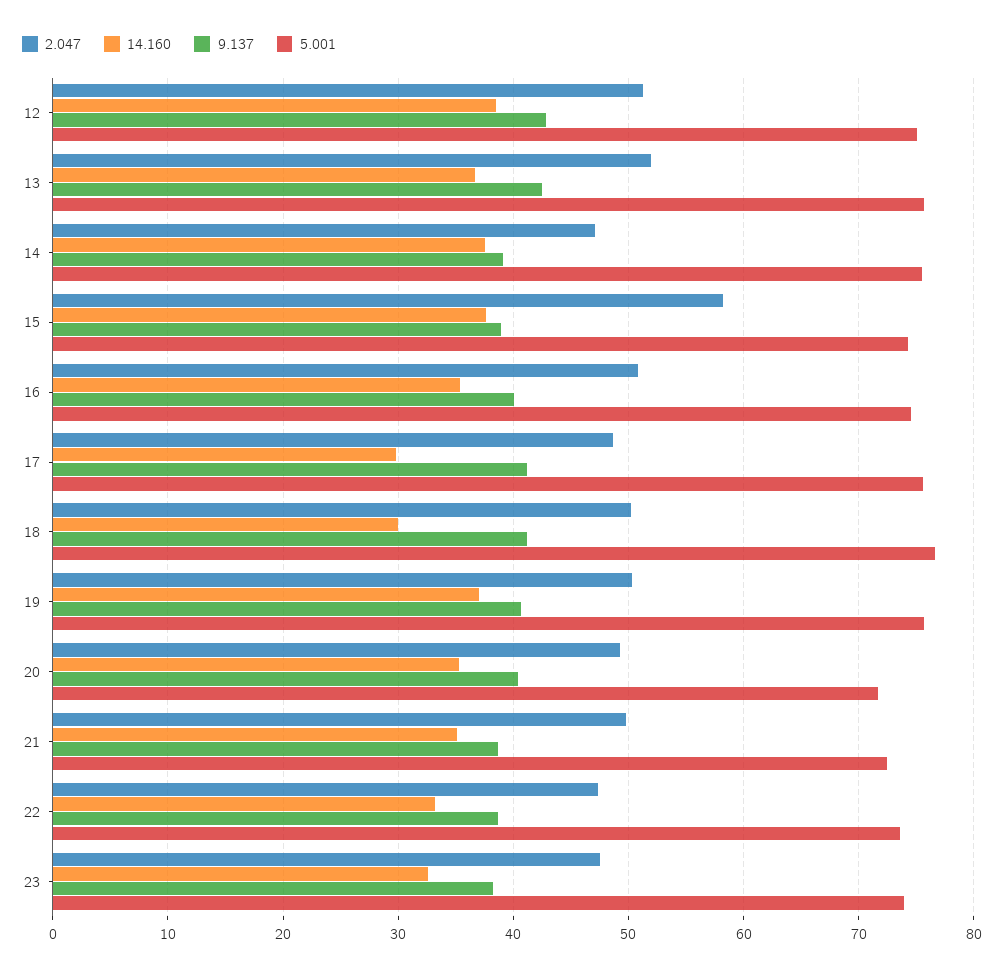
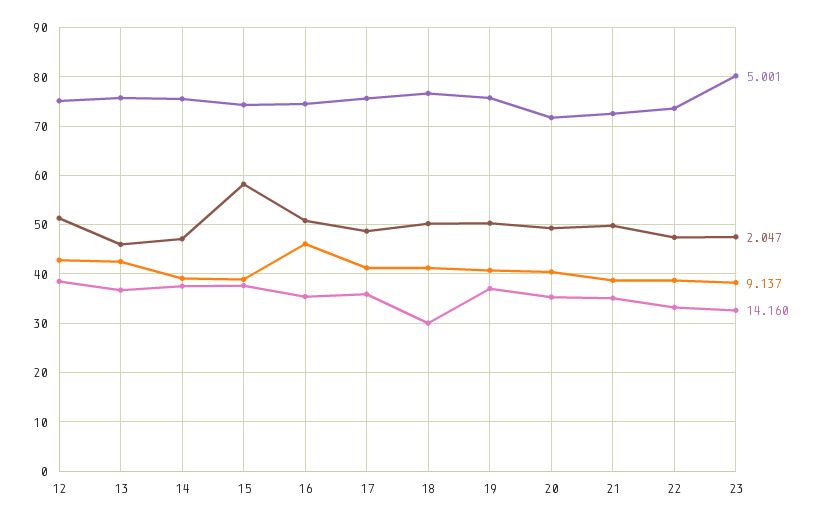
  {
    "2.047": {
      "12": 51,
-     "13": 52,
+     "13": 46,
      "14": 47,
      "15": 58,
      "16": 51,
      "17": 49,
      "18": 50,
      "19": 50,
      "20": 49,
      "21": 50,
      "22": 47,
      "23": 48
    },
    "14.160": {
      "12": 39,
      "13": 37,
      "14": 38,
      "15": 38,
      "16": 35,
-     "17": 30,
+     "17": 36,
      "18": 30,
      "19": 37,
      "20": 35,
      "21": 35,
      "22": 33,
      "23": 33
    },
    "9.137": {
      "12": 43,
      "13": 43,
      "14": 39,
      "15": 39,
-     "16": 40,
+     "16": 46,
      "17": 41,
      "18": 41,
      "19": 41,
      "20": 40,
      "21": 39,
      "22": 39,
      "23": 38
    },
    "5.001": {
      "12": 75,
      "13": 76,
      "14": 76,
      "15": 74,
      "16": 75,
      "17": 76,
      "18": 77,
      "19": 76,
      "20": 72,
      "21": 73,
      "22": 74,
-     "23": 74
+     "23": 80
    }
  }

